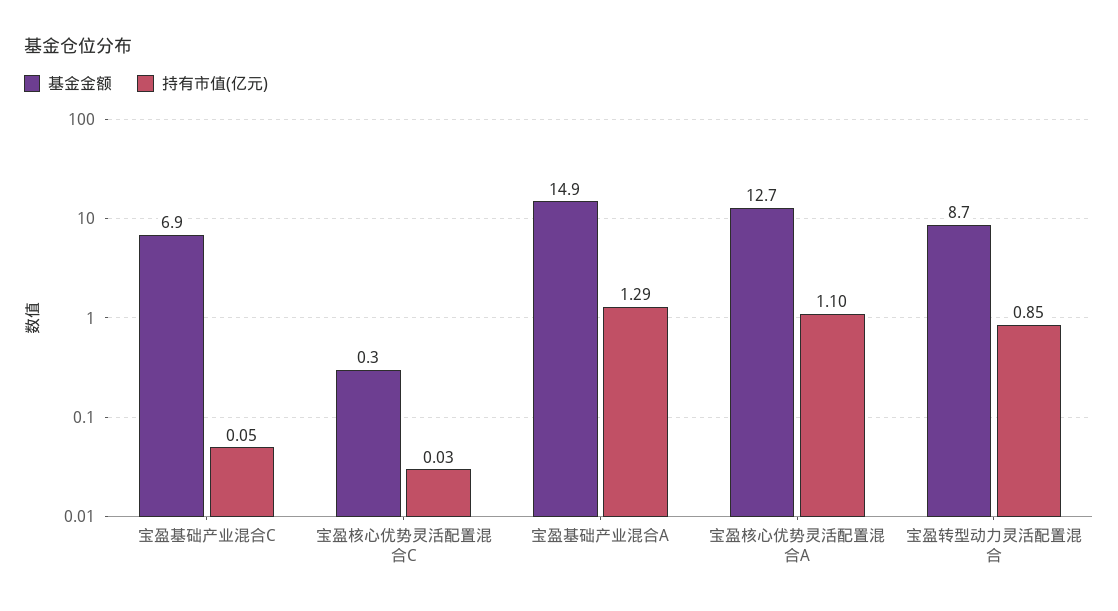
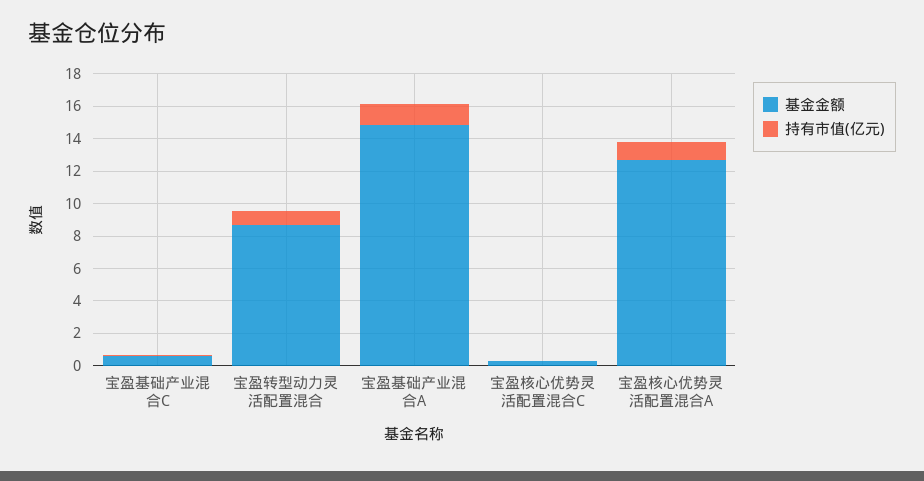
  {
    "基金金额": {
-     "宝盈基础产业混合C": 6.9,
+     "宝盈基础产业混合C": 0.5,
      "宝盈核心优势灵活配置混合C": 0.3,
      "宝盈基础产业混合A": 14.9,
      "宝盈核心优势灵活配置混合A": 12.7,
      "宝盈转型动力灵活配置混合": 8.7
    },
    "持有市值(亿元)": {
      "宝盈基础产业混合C": 0.05,
      "宝盈核心优势灵活配置混合C": 0.03,
      "宝盈基础产业混合A": 1.29,
      "宝盈核心优势灵活配置混合A": 1.1,
      "宝盈转型动力灵活配置混合": 0.85
    }
  }

